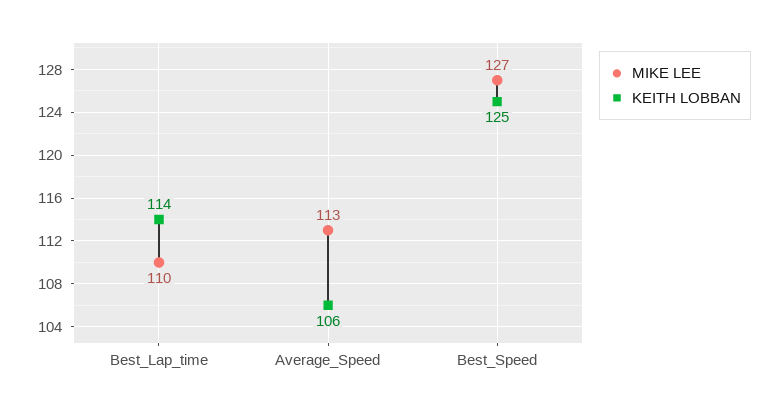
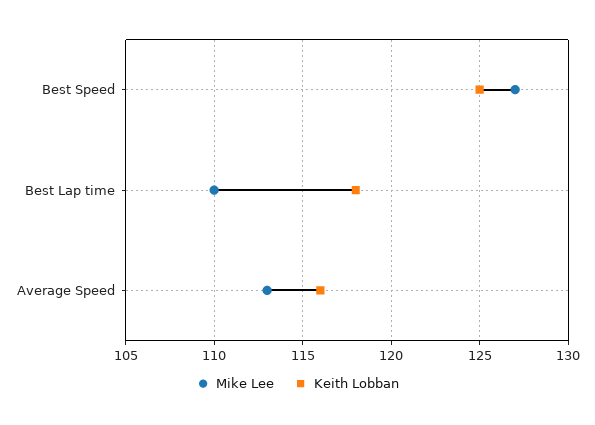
  {
    "MIKE LEE": {
      "Best_Lap_time": 110,
      "Average_Speed": 113,
      "Best_Speed": 127
    },
    "KEITH LOBBAN": {
-     "Best_Lap_time": 114,
+     "Best_Lap_time": 118,
-     "Average_Speed": 106,
+     "Average_Speed": 116,
      "Best_Speed": 125
    }
  }

